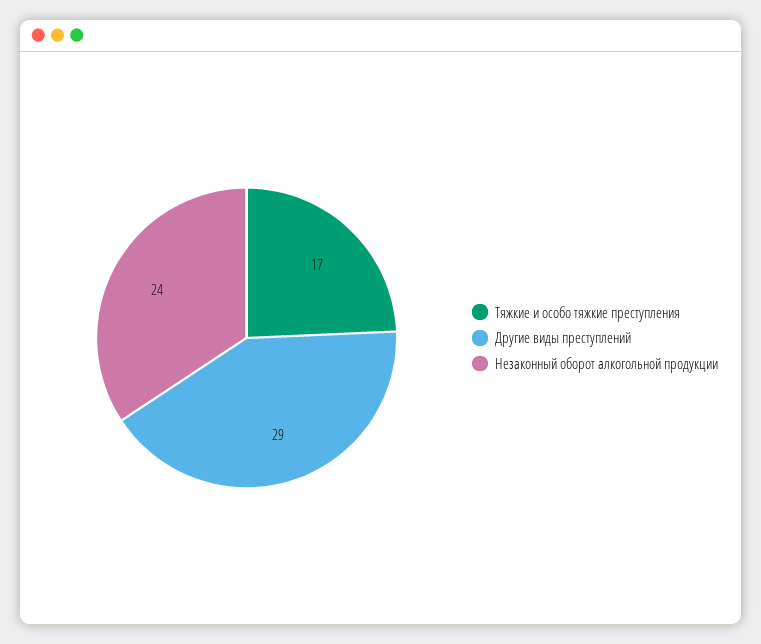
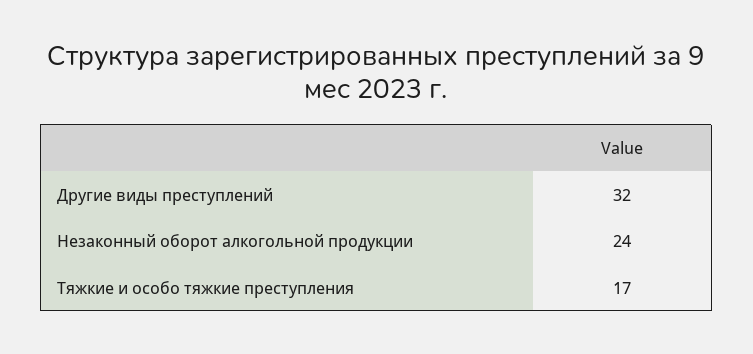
  {
    "Тяжкие и особо тяжкие преступления": 17,
-   "Другие виды преступлений": 29,
+   "Другие виды преступлений": 32,
    "Незаконный оборот алкогольной продукции": 24
  }

